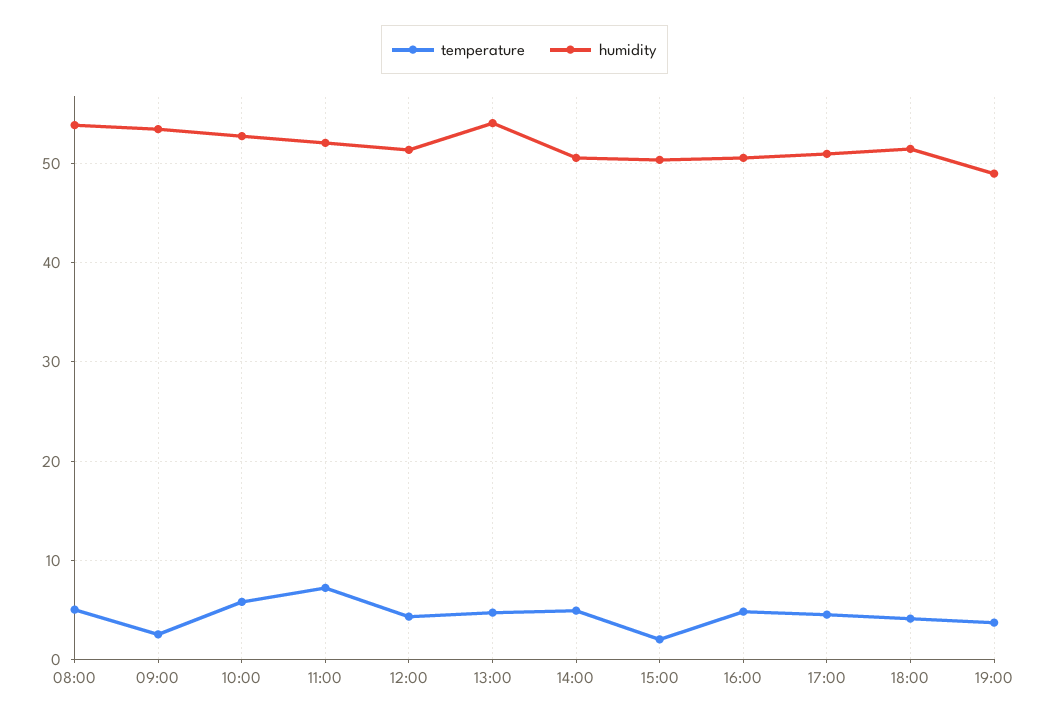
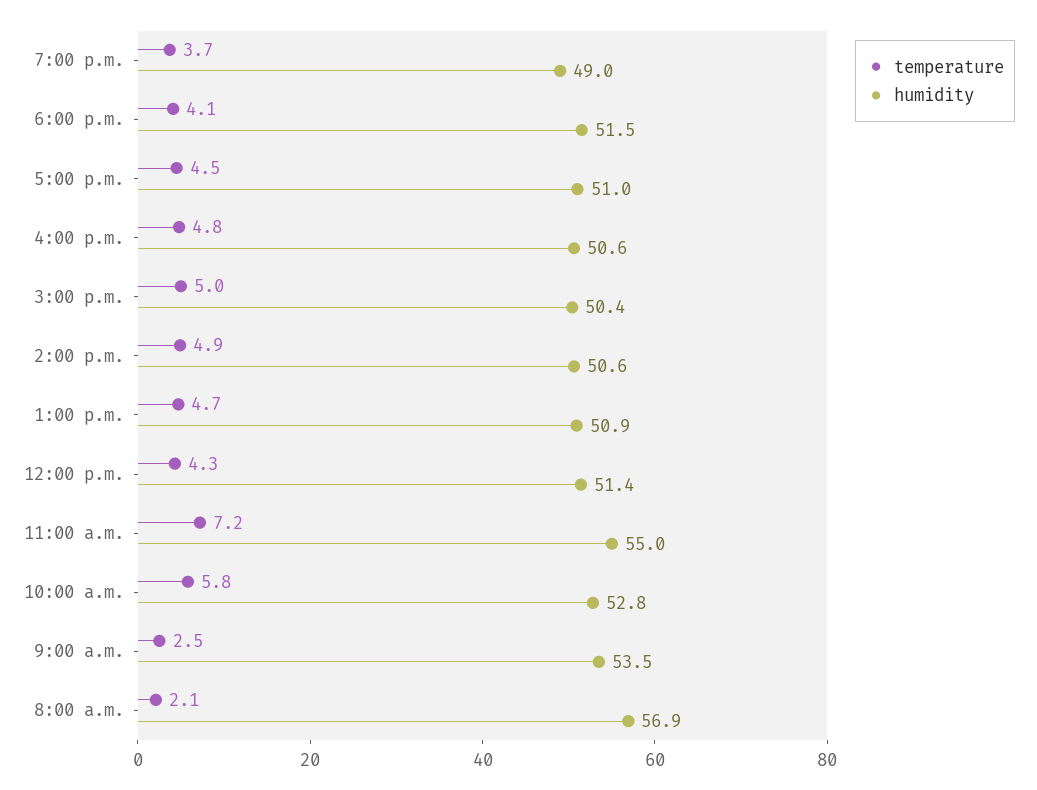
  {
    "temperature": {
-     "08:00": 5,
+     "08:00": 2.1,
      "09:00": 2.5,
      "10:00": 5.8,
      "11:00": 7.2,
      "12:00": 4.3,
      "13:00": 4.7,
      "14:00": 4.9,
-     "15:00": 2,
+     "15:00": 5,
      "16:00": 4.8,
      "17:00": 4.5,
      "18:00": 4.1,
      "19:00": 3.7
    },
    "humidity": {
-     "08:00": 54,
+     "08:00": 56.9,
      "09:00": 53.5,
      "10:00": 52.8,
-     "11:00": 52,
+     "11:00": 55,
      "12:00": 51.4,
-     "13:00": 54,
+     "13:00": 50.9,
      "14:00": 50.6,
      "15:00": 50.4,
      "16:00": 50.6,
      "17:00": 51,
      "18:00": 51.5,
      "19:00": 49
    }
  }

